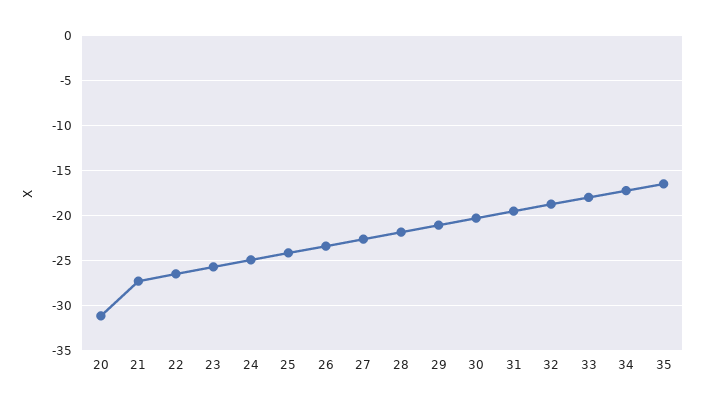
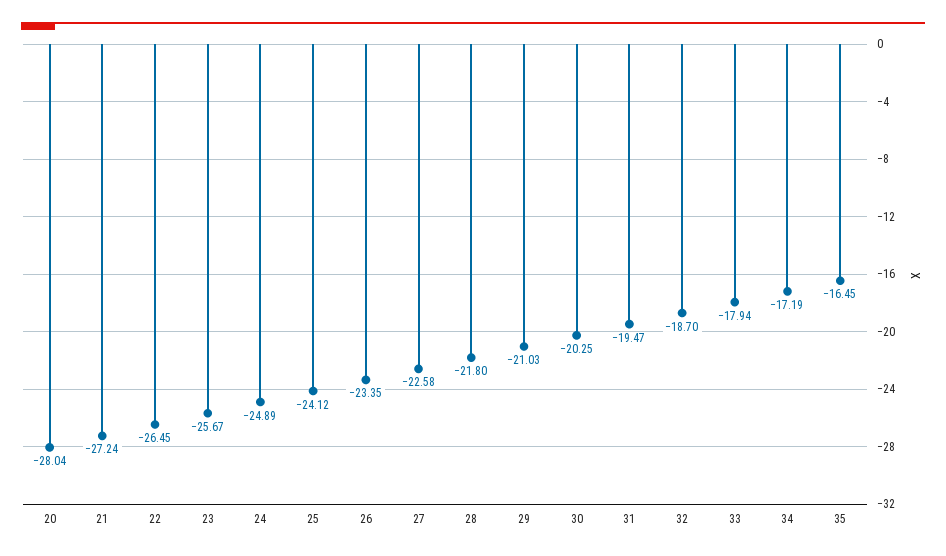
  {
-   "20": -31,
+   "20": -28.04,
    "21": -27.24,
    "22": -26.45,
    "23": -25.67,
    "24": -24.89,
    "25": -24.12,
    "26": -23.35,
    "27": -22.58,
    "28": -21.8,
    "29": -21.03,
    "30": -20.25,
    "31": -19.47,
    "32": -18.7,
    "33": -17.94,
    "34": -17.19,
    "35": -16.45
  }

